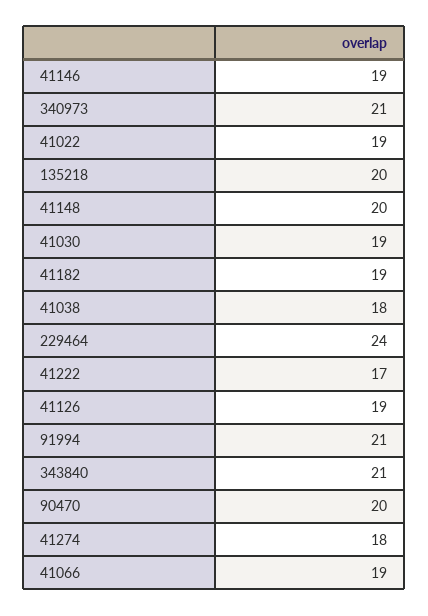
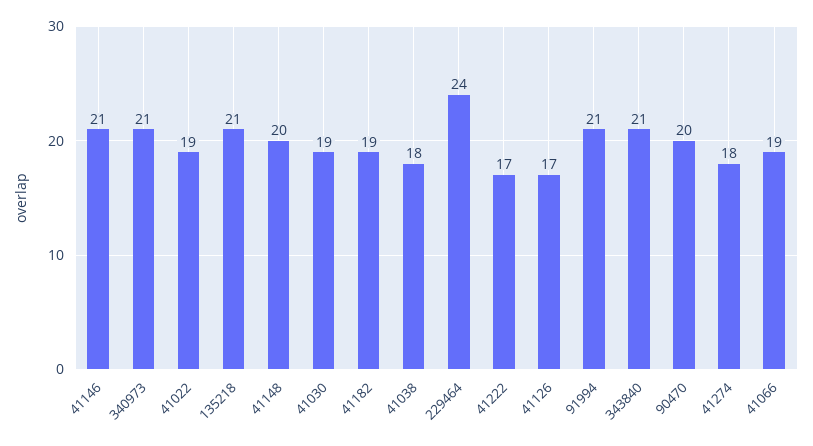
  {
-   "41146": 19,
+   "41146": 21,
    "340973": 21,
    "41022": 19,
-   "135218": 20,
+   "135218": 21,
    "41148": 20,
    "41030": 19,
    "41182": 19,
    "41038": 18,
    "229464": 24,
    "41222": 17,
-   "41126": 19,
+   "41126": 17,
    "91994": 21,
    "343840": 21,
    "90470": 20,
    "41274": 18,
    "41066": 19
  }

